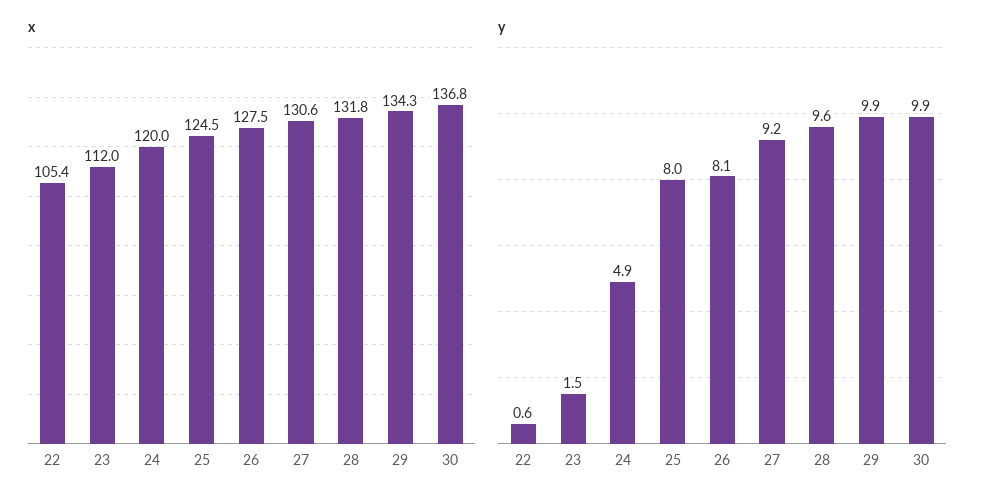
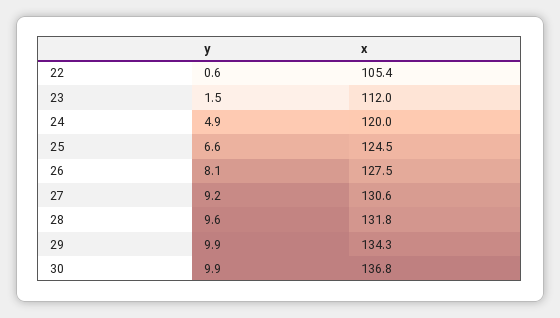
  {
    "x": {
      "22": 105.4,
      "23": 112,
      "24": 120,
      "25": 124.5,
      "26": 127.5,
      "27": 130.6,
      "28": 131.8,
      "29": 134.3,
      "30": 136.8
    },
    "y": {
      "22": 0.6,
      "23": 1.5,
      "24": 4.9,
-     "25": 8,
+     "25": 6.6,
      "26": 8.1,
      "27": 9.2,
      "28": 9.6,
      "29": 9.9,
      "30": 9.9
    }
  }

